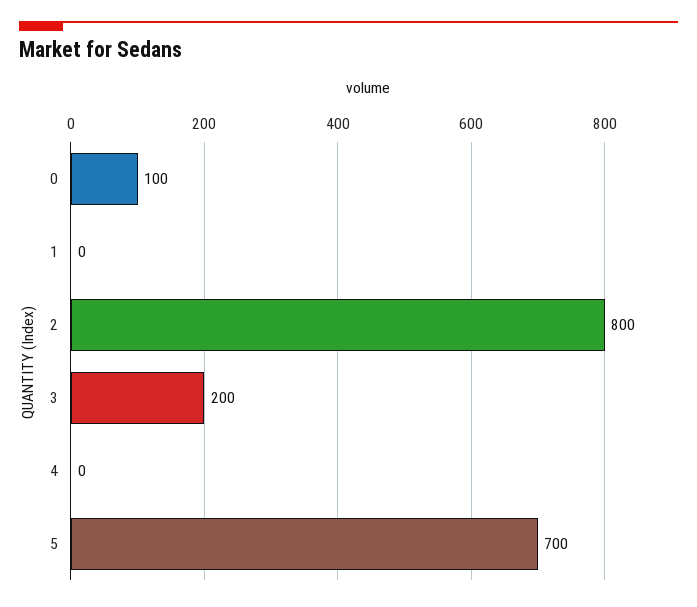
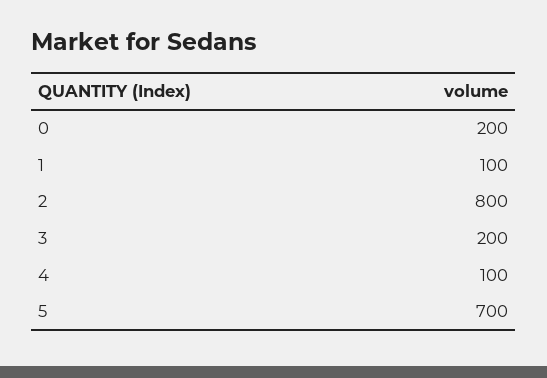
  {
-   "0": 100,
+   "0": 200,
-   "1": 0,
+   "1": 100,
    "2": 800,
    "3": 200,
-   "4": 0,
+   "4": 100,
    "5": 700
  }

